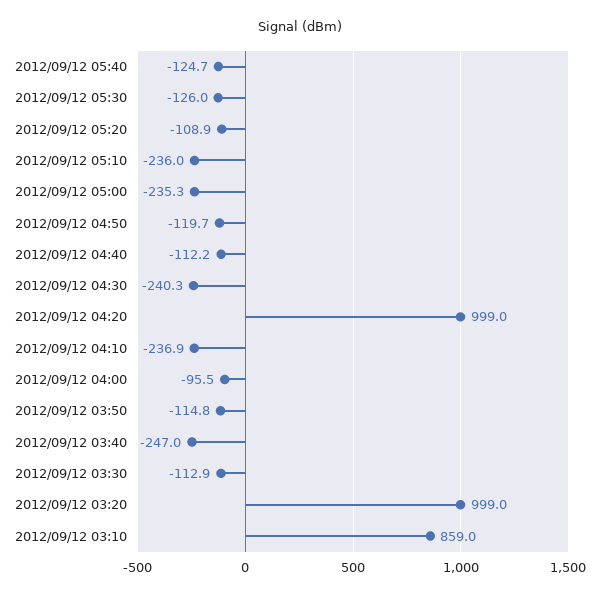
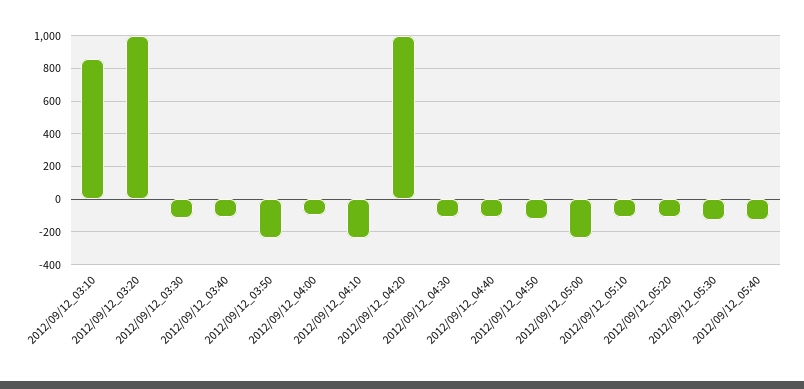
  {
    "2012/09/12 05:40": -124.7,
    "2012/09/12 05:30": -126,
    "2012/09/12 05:20": -108.9,
-   "2012/09/12 05:10": -236,
+   "2012/09/12 05:10": -100,
    "2012/09/12 05:00": -235.3,
    "2012/09/12 04:50": -119.7,
    "2012/09/12 04:40": -112.2,
-   "2012/09/12 04:30": -240.3,
+   "2012/09/12 04:30": -100,
    "2012/09/12 04:20": 999,
    "2012/09/12 04:10": -236.9,
    "2012/09/12 04:00": -95.5,
-   "2012/09/12 03:50": -114.8,
+   "2012/09/12 03:50": -250,
-   "2012/09/12 03:40": -247,
+   "2012/09/12 03:40": -100,
    "2012/09/12 03:30": -112.9,
    "2012/09/12 03:20": 999,
    "2012/09/12 03:10": 859
  }

